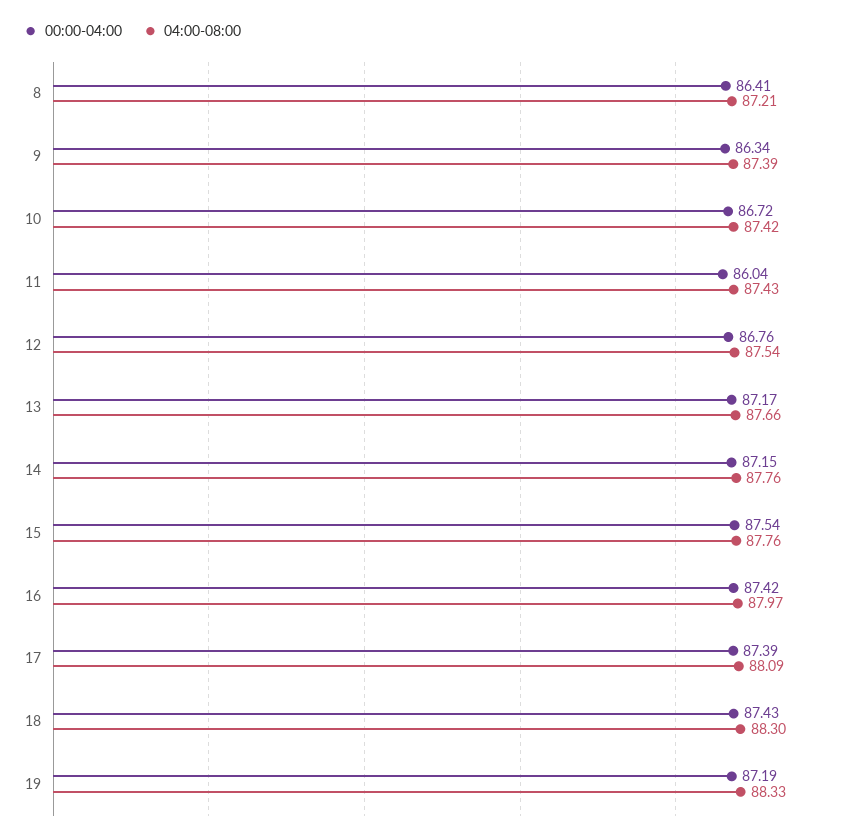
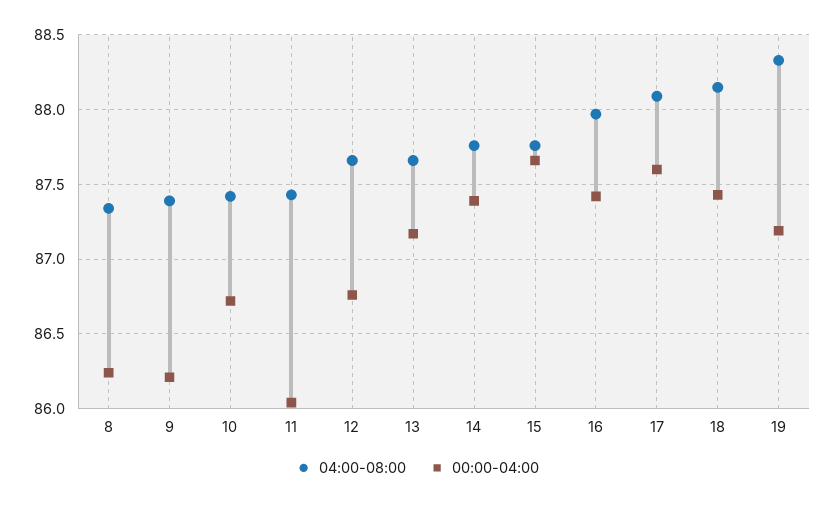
  {
    "00:00-04:00": {
-     "8": 86.41,
+     "8": 86.25,
-     "9": 86.34,
+     "9": 86.2,
      "10": 86.72,
      "11": 86.04,
      "12": 86.76,
      "13": 87.17,
-     "14": 87.15,
+     "14": 87.4,
-     "15": 87.54,
+     "15": 87.65,
      "16": 87.42,
-     "17": 87.39,
+     "17": 87.6,
      "18": 87.43,
      "19": 87.19
    },
    "04:00-08:00": {
-     "8": 87.21,
+     "8": 87.35,
      "9": 87.39,
      "10": 87.42,
      "11": 87.43,
-     "12": 87.54,
+     "12": 87.65,
      "13": 87.66,
      "14": 87.76,
      "15": 87.76,
      "16": 87.97,
      "17": 88.09,
-     "18": 88.3,
+     "18": 88.15,
      "19": 88.33
    }
  }

